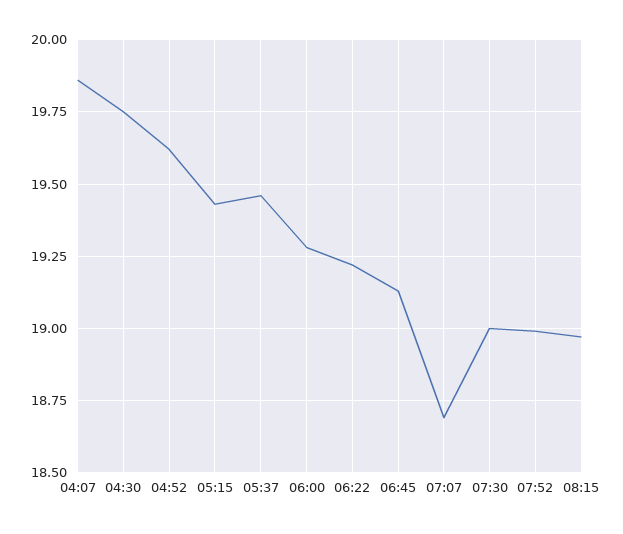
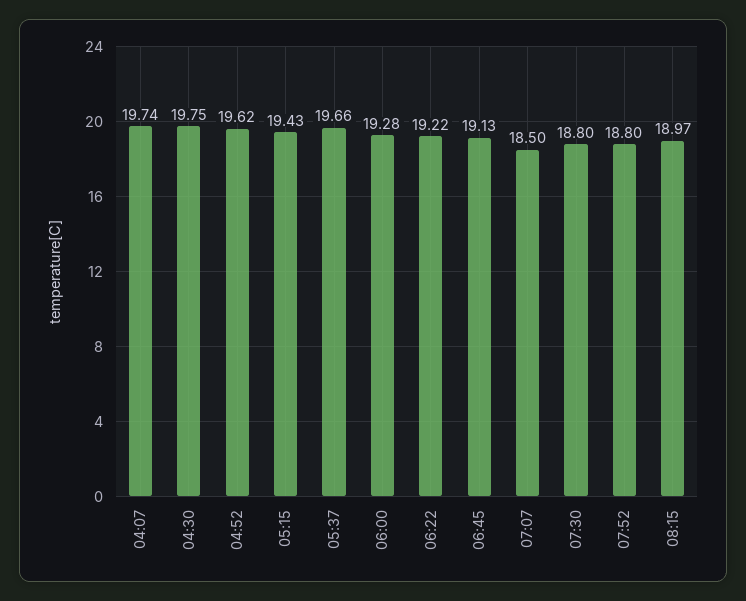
  {
-   "04:07": 19.85,
+   "04:07": 19.74,
    "04:30": 19.75,
    "04:52": 19.62,
    "05:15": 19.43,
-   "05:37": 19.45,
+   "05:37": 19.66,
    "06:00": 19.28,
    "06:22": 19.22,
    "06:45": 19.13,
-   "07:07": 18.7,
+   "07:07": 18.5,
-   "07:30": 19,
+   "07:30": 18.8,
-   "07:52": 19,
+   "07:52": 18.8,
    "08:15": 18.97
  }

